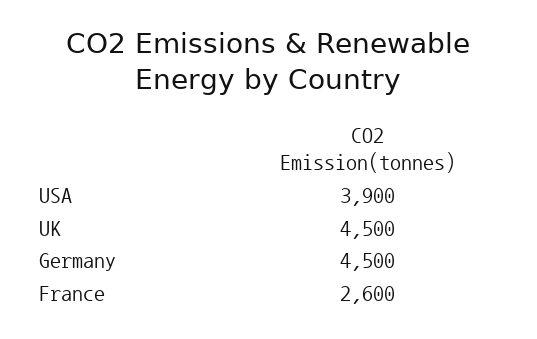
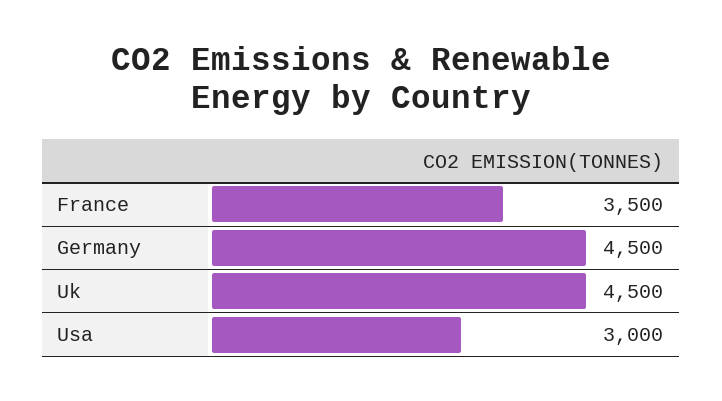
  {
-   "USA": 3900,
+   "USA": 3000,
    "UK": 4500,
    "Germany": 4500,
-   "France": 2600
+   "France": 3500
  }

